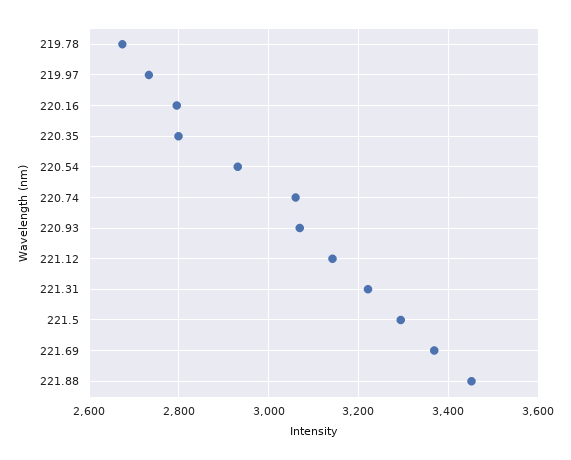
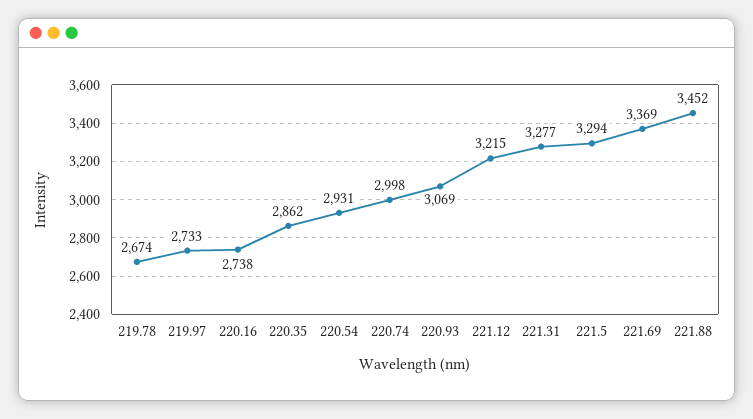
  {
    "219.78": 2674,
    "219.97": 2733,
-   "220.16": 2800,
+   "220.16": 2738,
-   "220.35": 2800,
+   "220.35": 2862,
    "220.54": 2931,
-   "220.74": 3060,
+   "220.74": 2998,
    "220.93": 3069,
-   "221.12": 3140,
+   "221.12": 3215,
-   "221.31": 3220,
+   "221.31": 3277,
    "221.5": 3294,
    "221.69": 3369,
    "221.88": 3452
  }

